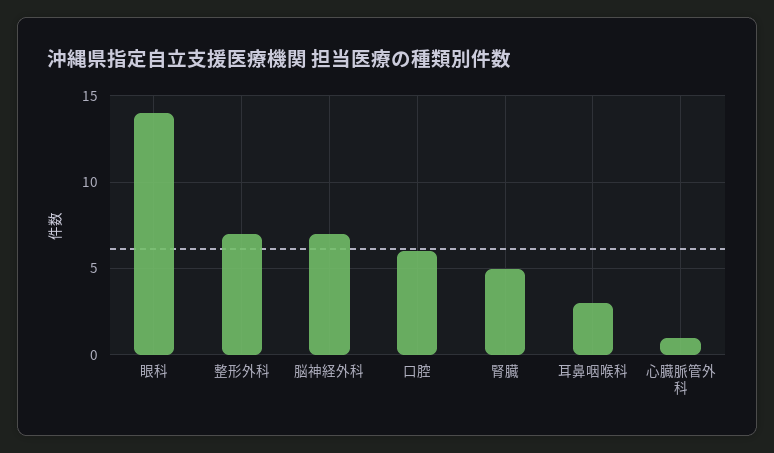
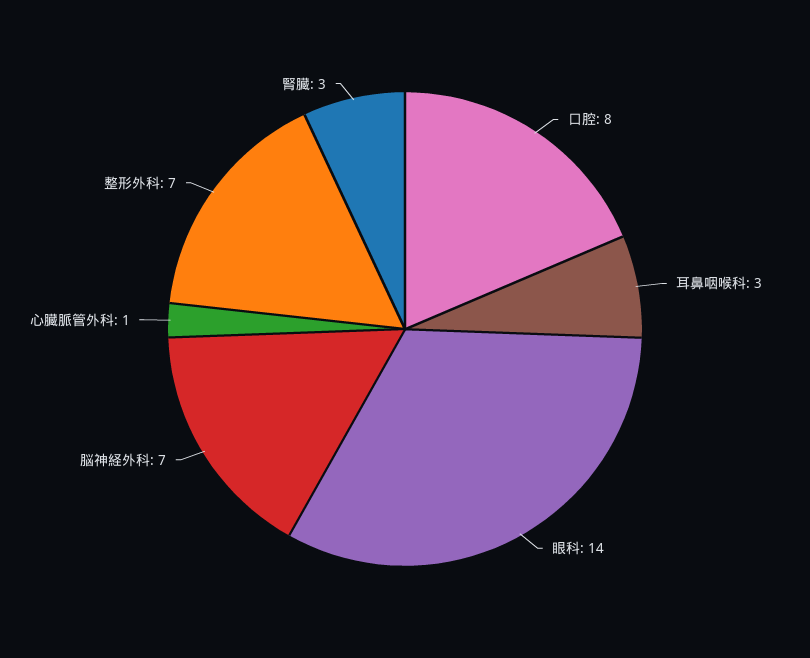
  {
    "眼科": 14,
    "整形外科": 7,
    "脳神経外科": 7,
-   "口腔": 6,
+   "口腔": 8,
-   "腎臓": 5,
+   "腎臓": 3,
    "耳鼻咽喉科": 3,
    "心臓脈管外科": 1
  }

